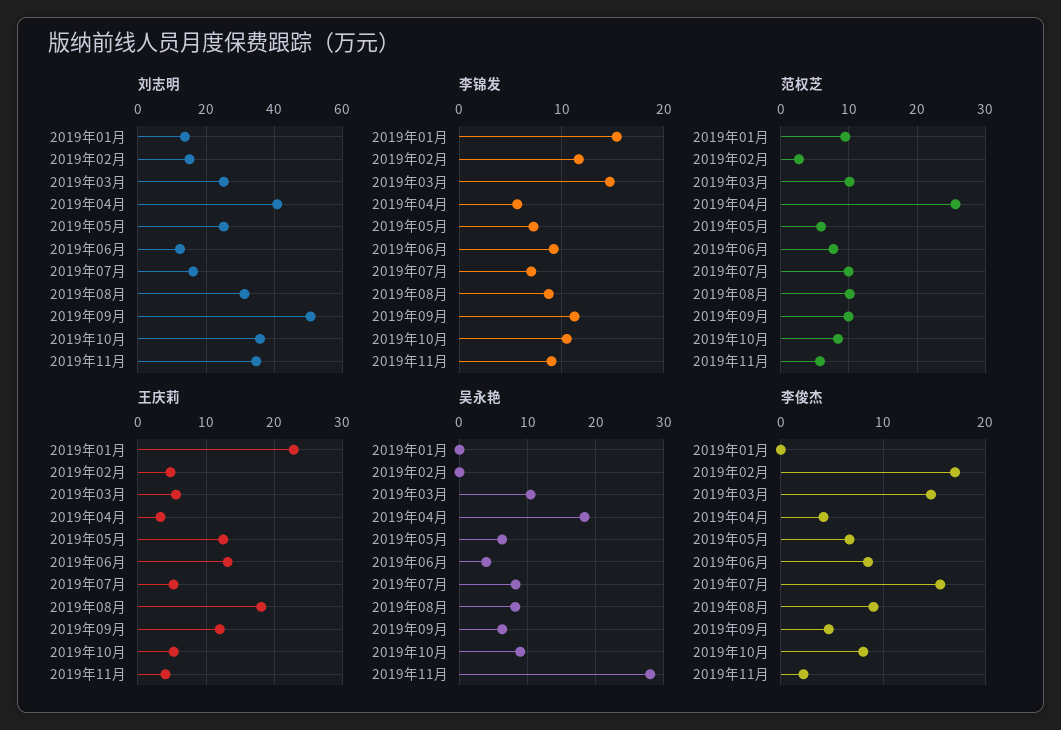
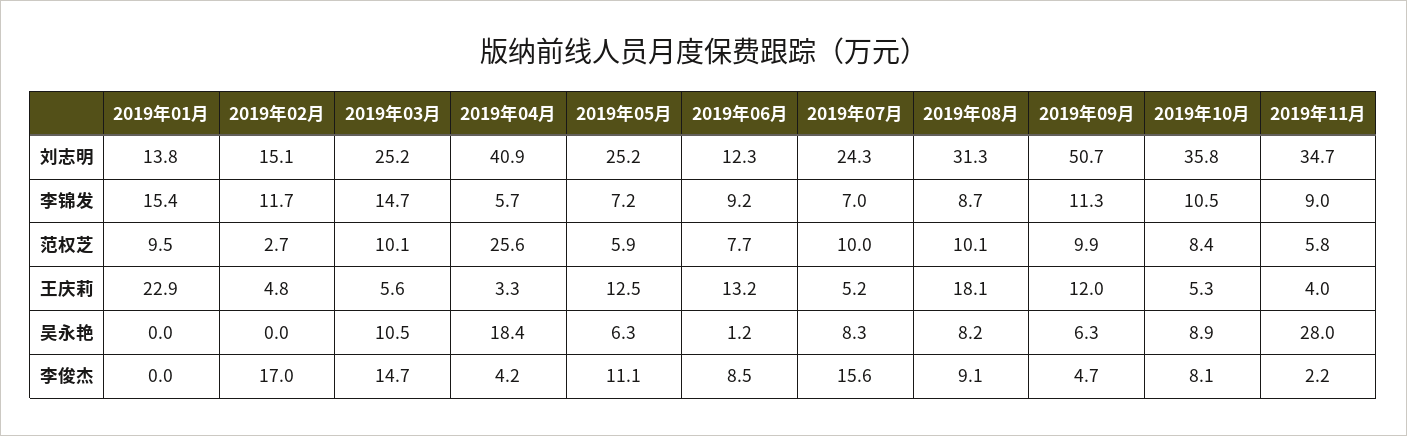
  {
    "刘志明": {
      "2019年01月": 13.8,
      "2019年02月": 15.1,
      "2019年03月": 25.2,
      "2019年04月": 40.9,
      "2019年05月": 25.2,
      "2019年06月": 12.3,
-     "2019年07月": 16,
+     "2019年07月": 24.3,
      "2019年08月": 31.3,
      "2019年09月": 50.7,
      "2019年10月": 35.8,
      "2019年11月": 34.7
    },
    "李锦发": {
      "2019年01月": 15.4,
      "2019年02月": 11.7,
      "2019年03月": 14.7,
      "2019年04月": 5.7,
      "2019年05月": 7.2,
      "2019年06月": 9.2,
      "2019年07月": 7,
      "2019年08月": 8.7,
      "2019年09月": 11.3,
      "2019年10月": 10.5,
      "2019年11月": 9
    },
    "范权芝": {
      "2019年01月": 9.5,
      "2019年02月": 2.7,
      "2019年03月": 10.1,
      "2019年04月": 25.6,
      "2019年05月": 5.9,
      "2019年06月": 7.7,
      "2019年07月": 10,
      "2019年08月": 10.1,
      "2019年09月": 9.9,
      "2019年10月": 8.4,
      "2019年11月": 5.8
    },
    "王庆莉": {
      "2019年01月": 22.9,
      "2019年02月": 4.8,
      "2019年03月": 5.6,
      "2019年04月": 3.3,
      "2019年05月": 12.5,
      "2019年06月": 13.2,
      "2019年07月": 5.2,
      "2019年08月": 18.1,
      "2019年09月": 12,
      "2019年10月": 5.3,
      "2019年11月": 4
    },
    "吴永艳": {
      "2019年01月": 0,
      "2019年02月": 0,
      "2019年03月": 10.5,
      "2019年04月": 18.4,
      "2019年05月": 6.3,
-     "2019年06月": 4,
+     "2019年06月": 1.2,
      "2019年07月": 8.3,
      "2019年08月": 8.2,
      "2019年09月": 6.3,
      "2019年10月": 8.9,
      "2019年11月": 28
    },
    "李俊杰": {
      "2019年01月": 0,
      "2019年02月": 17,
      "2019年03月": 14.7,
      "2019年04月": 4.2,
-     "2019年05月": 7,
+     "2019年05月": 11.1,
      "2019年06月": 8.5,
      "2019年07月": 15.6,
      "2019年08月": 9.1,
      "2019年09月": 4.7,
      "2019年10月": 8.1,
      "2019年11月": 2.2
    }
  }

